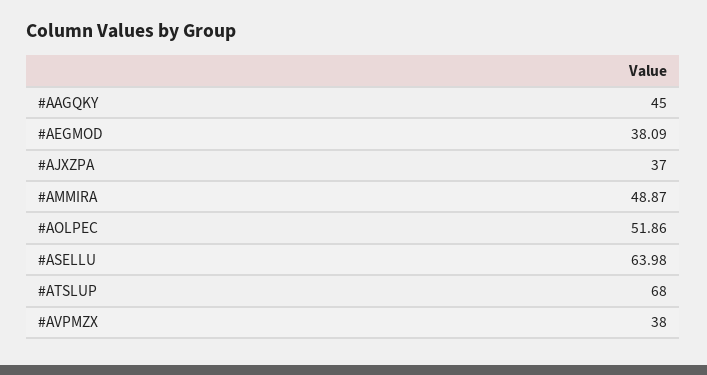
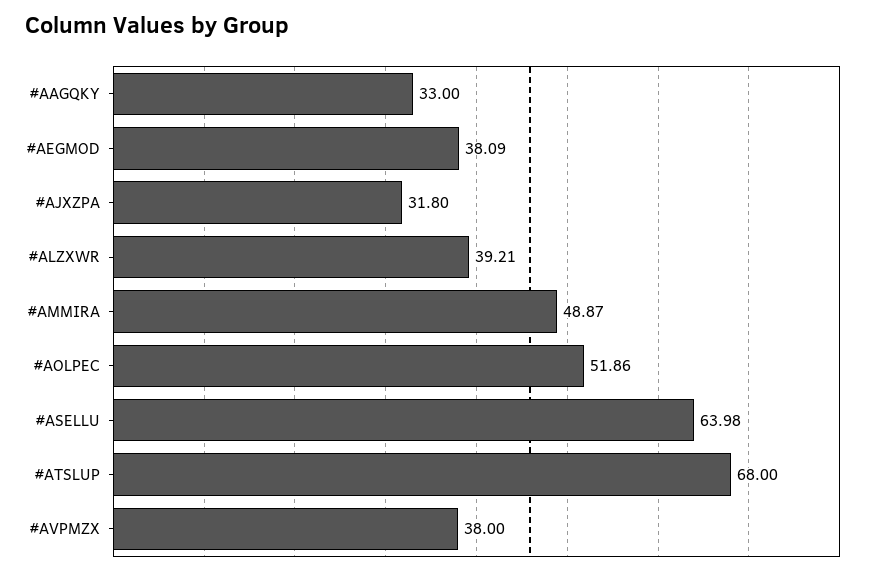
  {
-   "#AAGQKY": 45,
+   "#AAGQKY": 33,
    "#AEGMOD": 38.09,
-   "#AJXZPA": 37,
+   "#AJXZPA": 31.8,
    "#AMMIRA": 48.87,
    "#AOLPEC": 51.86,
    "#ASELLU": 63.98,
    "#ATSLUP": 68,
-   "#AVPMZX": 38
+   "#AVPMZX": 38,
+   "#ALZXWR": 39.21
  }

